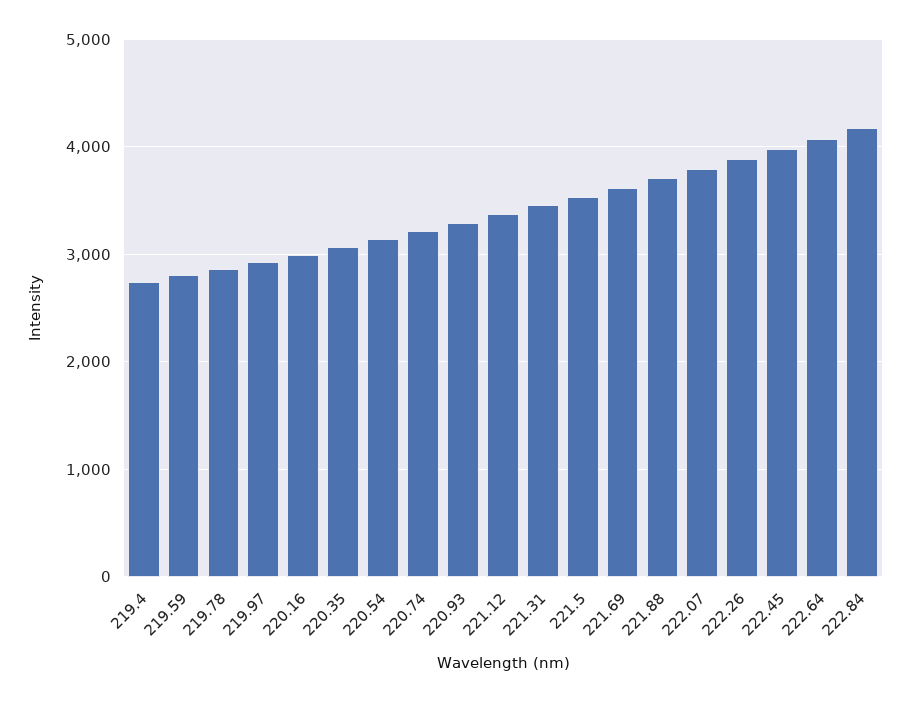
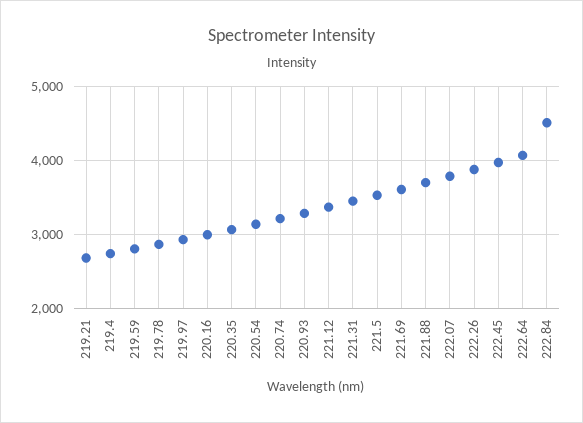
  {
    "219.4": 2700,
    "219.59": 2800,
    "219.78": 2900,
    "219.97": 2900,
    "220.16": 3000,
    "220.35": 3100,
    "220.54": 3100,
    "220.74": 3200,
    "220.93": 3300,
    "221.12": 3400,
    "221.31": 3500,
    "221.5": 3500,
    "221.69": 3600,
    "221.88": 3700,
    "222.07": 3800,
    "222.26": 3900,
    "222.45": 4000,
    "222.64": 4100,
-   "222.84": 4200
+   "222.84": 4500,
+   "219.21": 2700
  }

